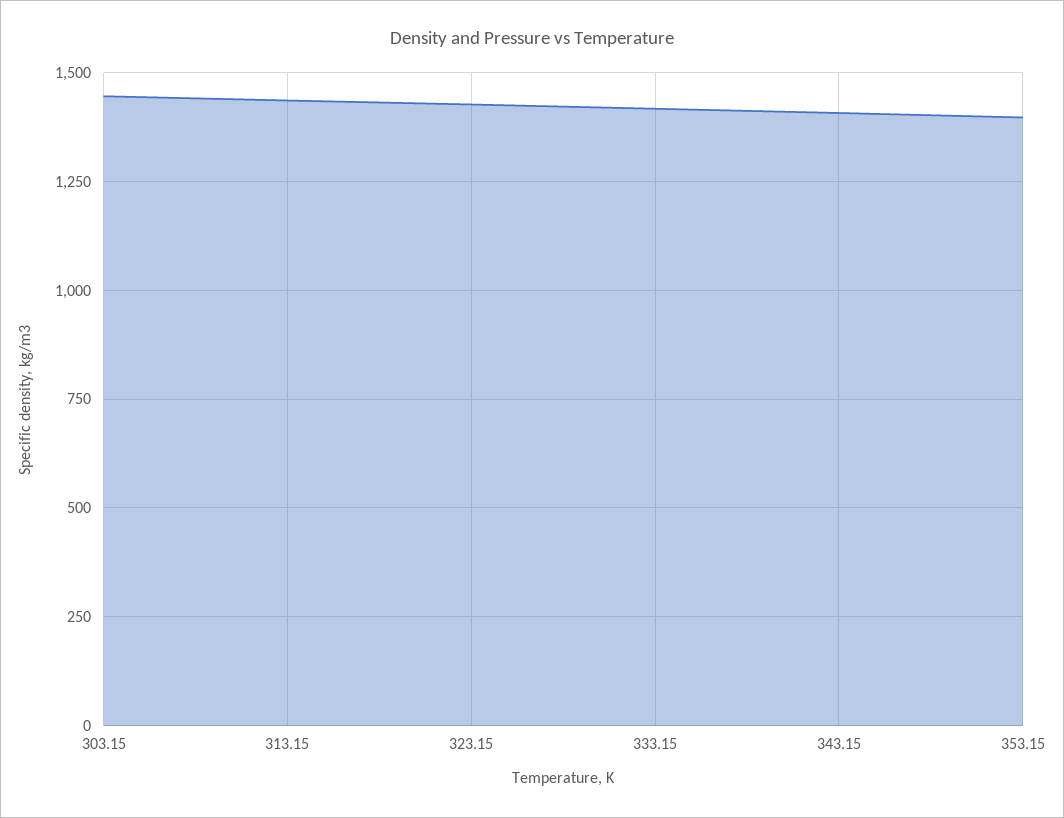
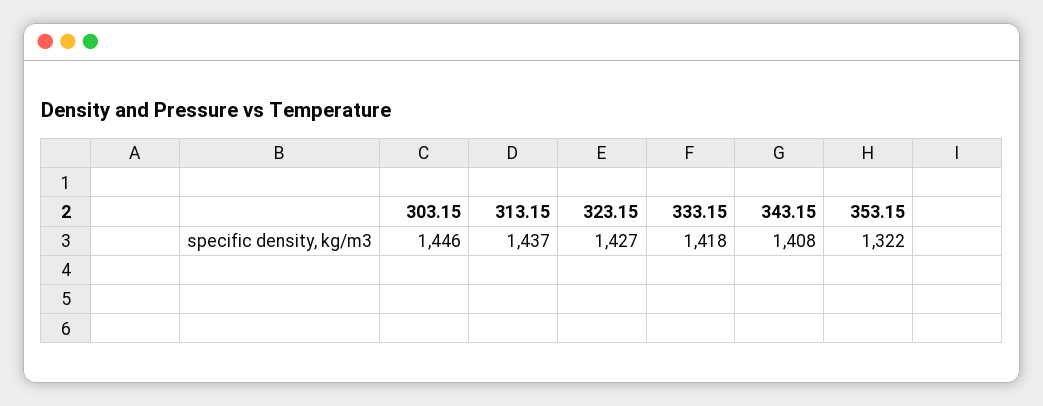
  {
    "303.15": 1446,
    "313.15": 1437,
    "323.15": 1427,
    "333.15": 1418,
    "343.15": 1408,
-   "353.15": 1400
+   "353.15": 1322
  }

